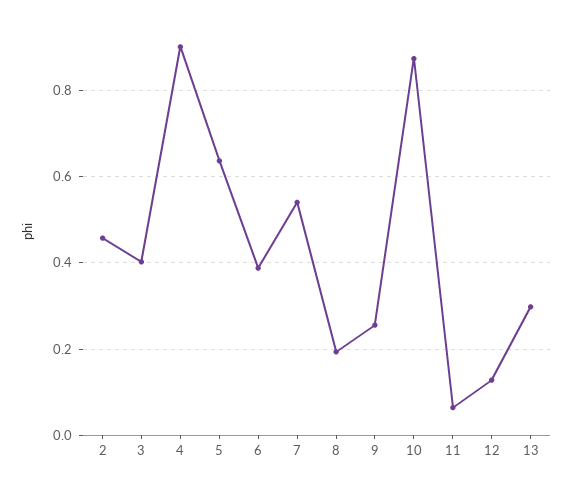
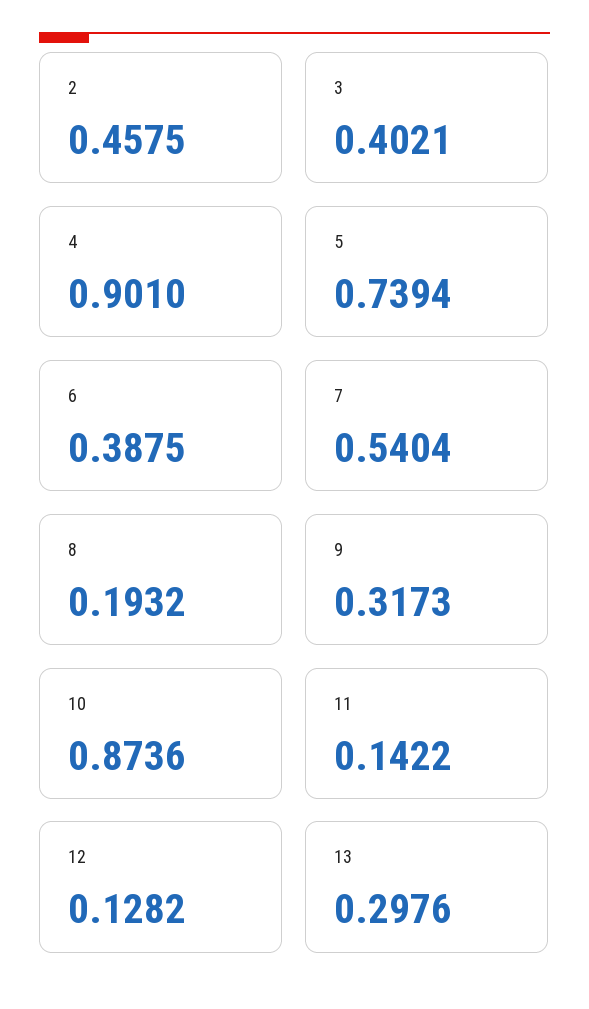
  {
    "2": 0.4575,
    "3": 0.4021,
    "4": 0.901,
-   "5": 0.64,
+   "5": 0.7394,
    "6": 0.3875,
    "7": 0.5404,
    "8": 0.1932,
-   "9": 0.26,
+   "9": 0.3173,
    "10": 0.8736,
-   "11": 0.06,
+   "11": 0.1422,
    "12": 0.1282,
    "13": 0.2976
  }

